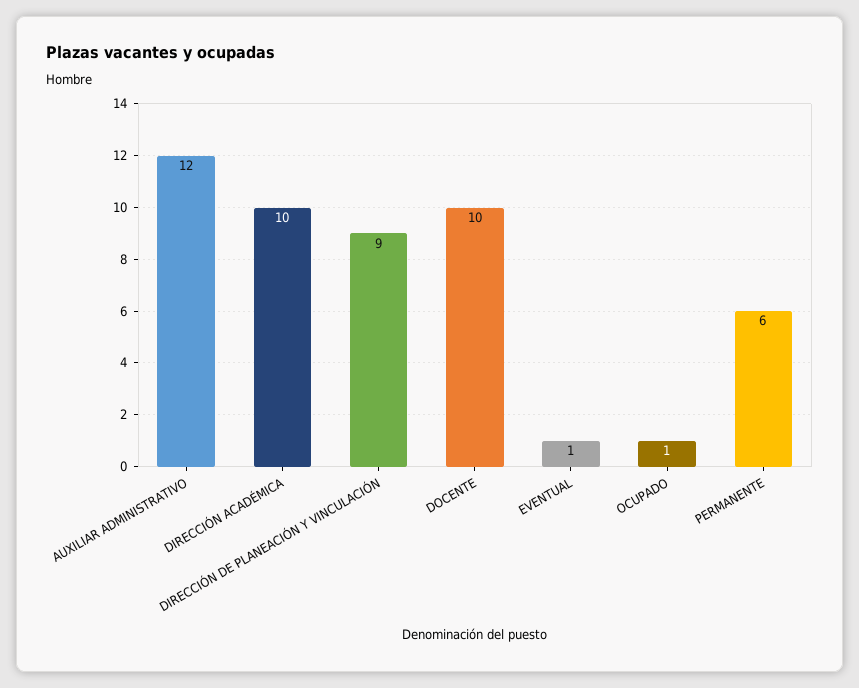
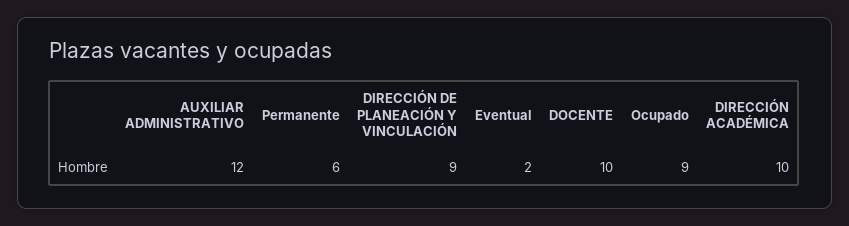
  {
    "AUXILIAR ADMINISTRATIVO": 12,
    "DIRECCIÓN ACADÉMICA": 10,
    "DIRECCIÓN DE PLANEACIÓN Y VINCULACIÓN": 9,
    "DOCENTE": 10,
-   "EVENTUAL": 1,
+   "EVENTUAL": 2,
-   "OCUPADO": 1,
+   "OCUPADO": 9,
    "PERMANENTE": 6
  }

